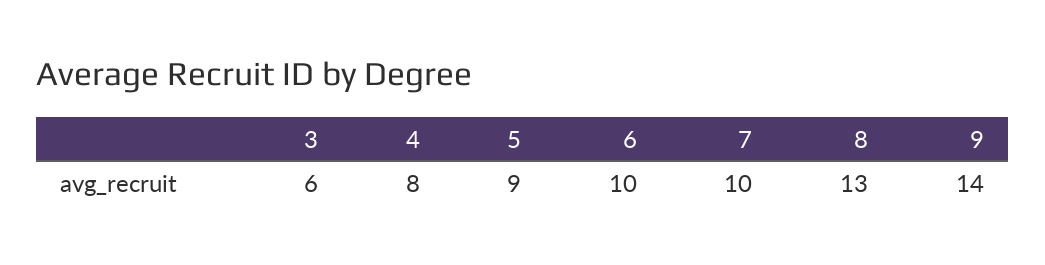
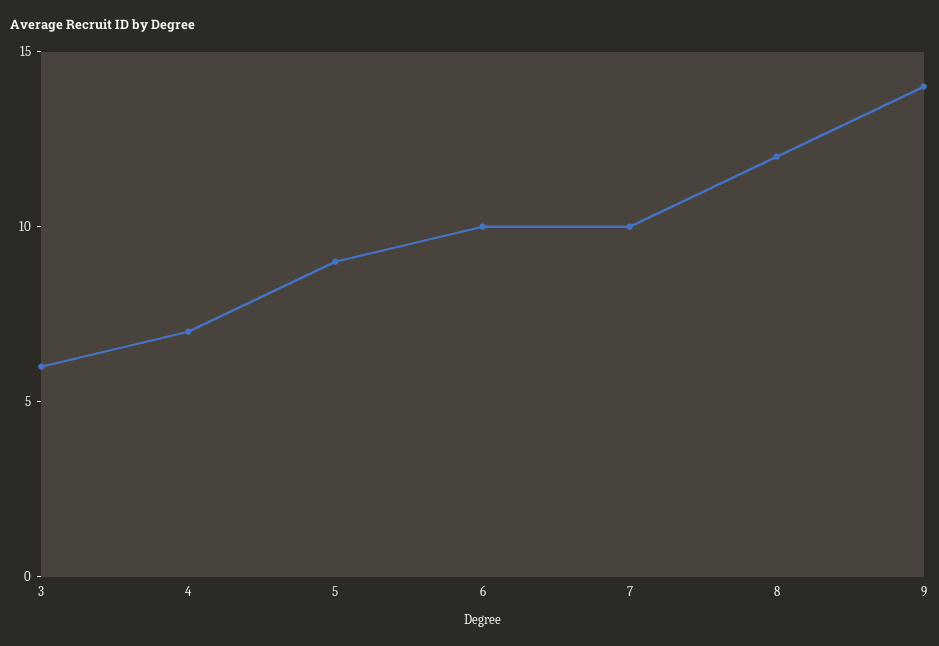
  {
    "3": 6,
-   "4": 8,
+   "4": 7,
    "5": 9,
    "6": 10,
    "7": 10,
-   "8": 13,
+   "8": 12,
    "9": 14
  }

